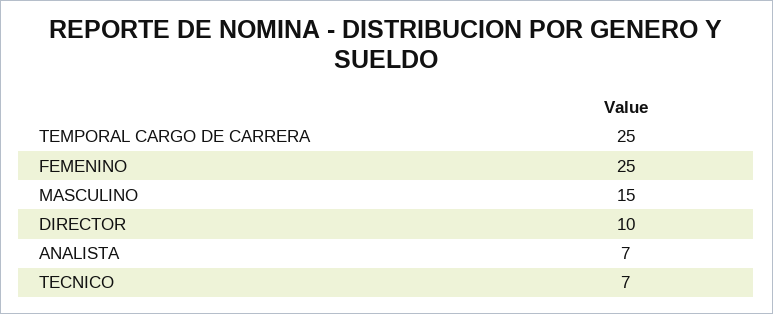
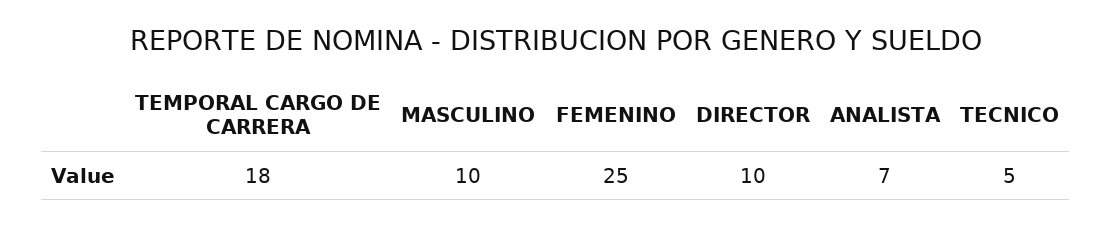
  {
-   "TEMPORAL CARGO DE CARRERA": 25,
+   "TEMPORAL CARGO DE CARRERA": 18,
    "FEMENINO": 25,
-   "MASCULINO": 15,
+   "MASCULINO": 10,
    "DIRECTOR": 10,
    "ANALISTA": 7,
-   "TECNICO": 7
+   "TECNICO": 5
  }

